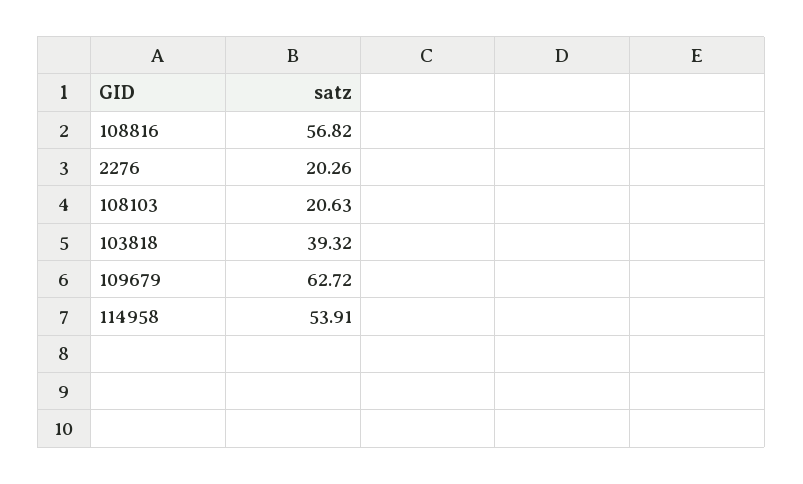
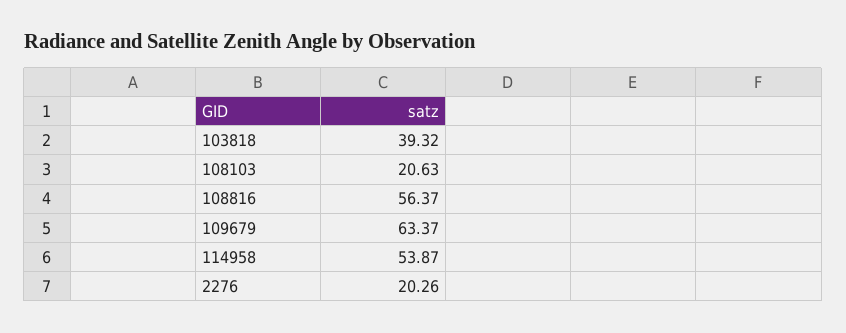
  {
-   "108816": 56.82,
+   "108816": 56.37,
    "2276": 20.26,
    "108103": 20.63,
    "103818": 39.32,
-   "109679": 62.72,
+   "109679": 63.37,
-   "114958": 53.91
+   "114958": 53.87
  }

